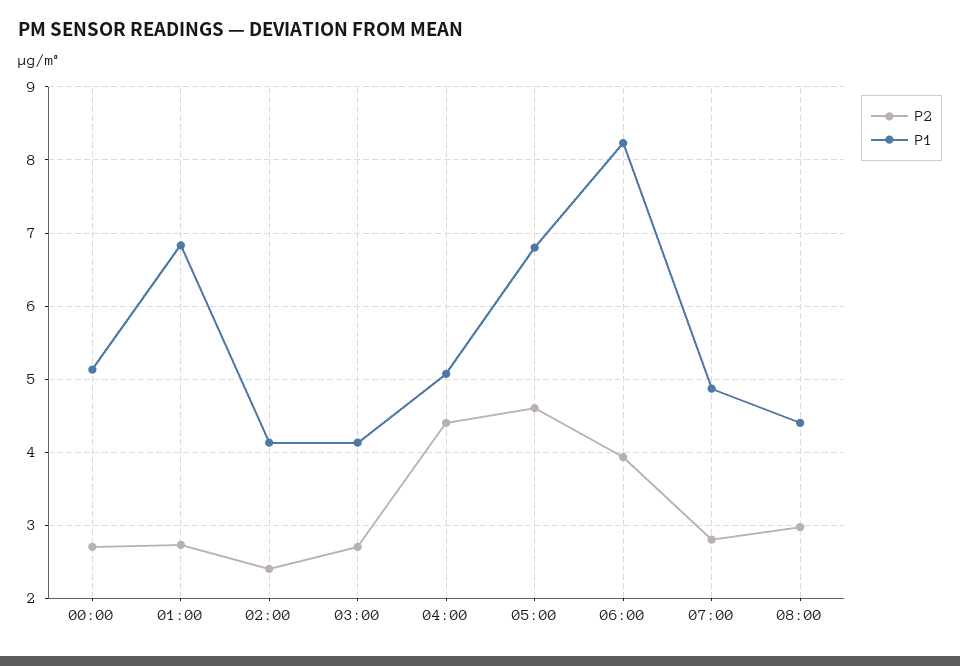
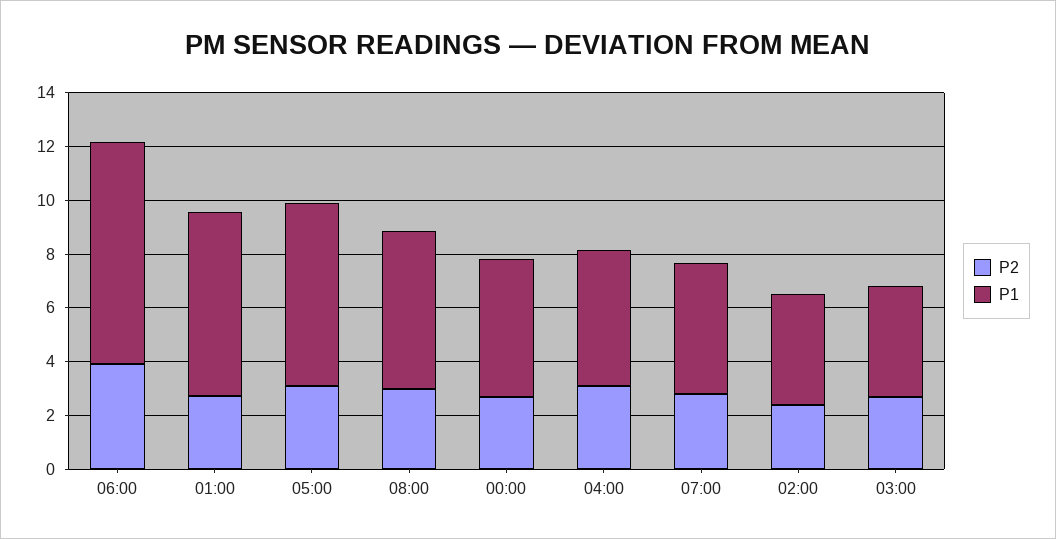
  {
    "P2": {
      "00:00": 2.7,
      "01:00": 2.7,
      "02:00": 2.4,
      "03:00": 2.7,
-     "04:00": 4.4,
+     "04:00": 3,
-     "05:00": 4.6,
+     "05:00": 3,
      "06:00": 3.9,
      "07:00": 2.8,
      "08:00": 3
    },
    "P1": {
      "00:00": 5.1,
      "01:00": 6.8,
      "02:00": 4.1,
      "03:00": 4.1,
      "04:00": 5.1,
      "05:00": 6.8,
      "06:00": 8.2,
      "07:00": 4.9,
-     "08:00": 4.4
+     "08:00": 6
    }
  }

